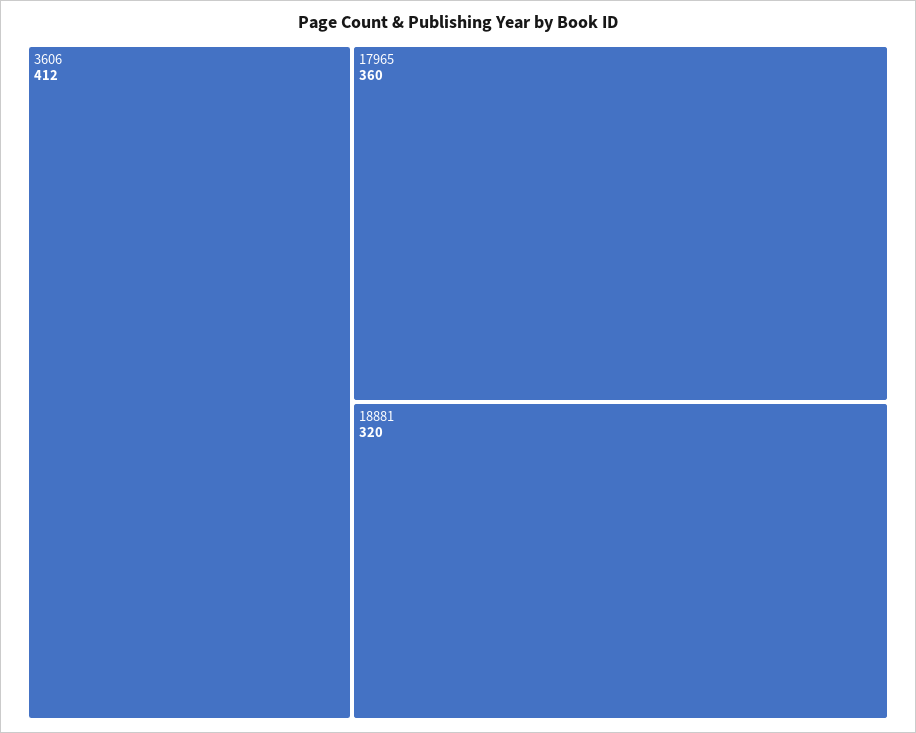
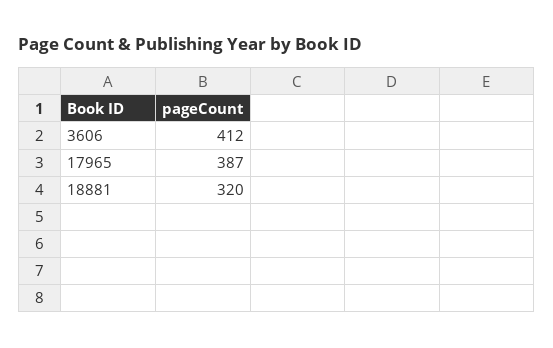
  {
    "3606": 412,
-   "17965": 360,
+   "17965": 387,
    "18881": 320
  }

